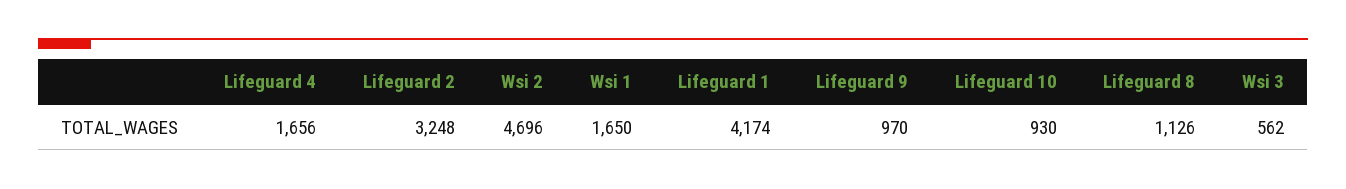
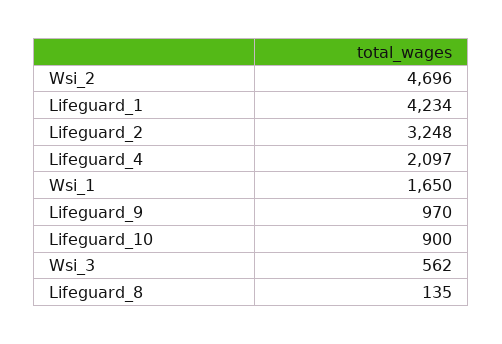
  {
-   "Lifeguard 4": 1656,
+   "Lifeguard 4": 2097,
    "Lifeguard 2": 3248,
    "Wsi 2": 4696,
    "Wsi 1": 1650,
-   "Lifeguard 1": 4174,
+   "Lifeguard 1": 4234,
    "Lifeguard 9": 970,
-   "Lifeguard 10": 930,
+   "Lifeguard 10": 900,
-   "Lifeguard 8": 1126,
+   "Lifeguard 8": 135,
    "Wsi 3": 562
  }

